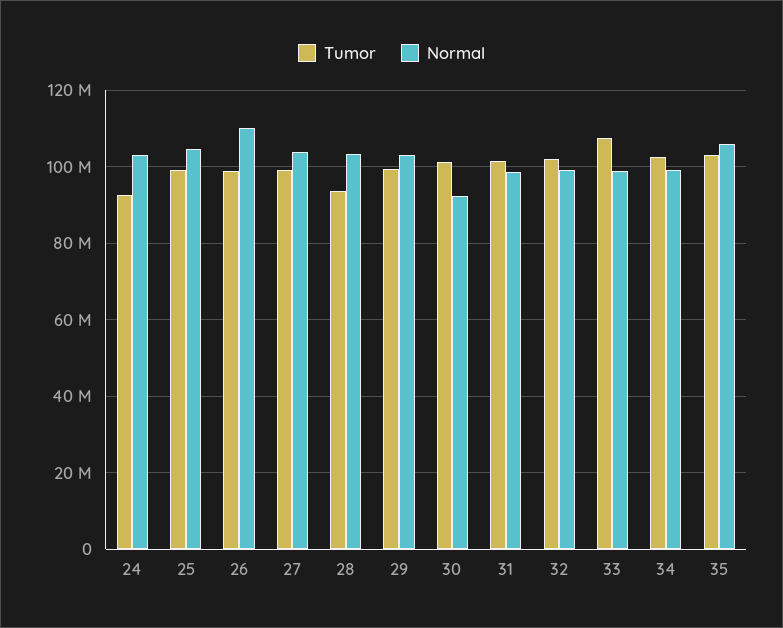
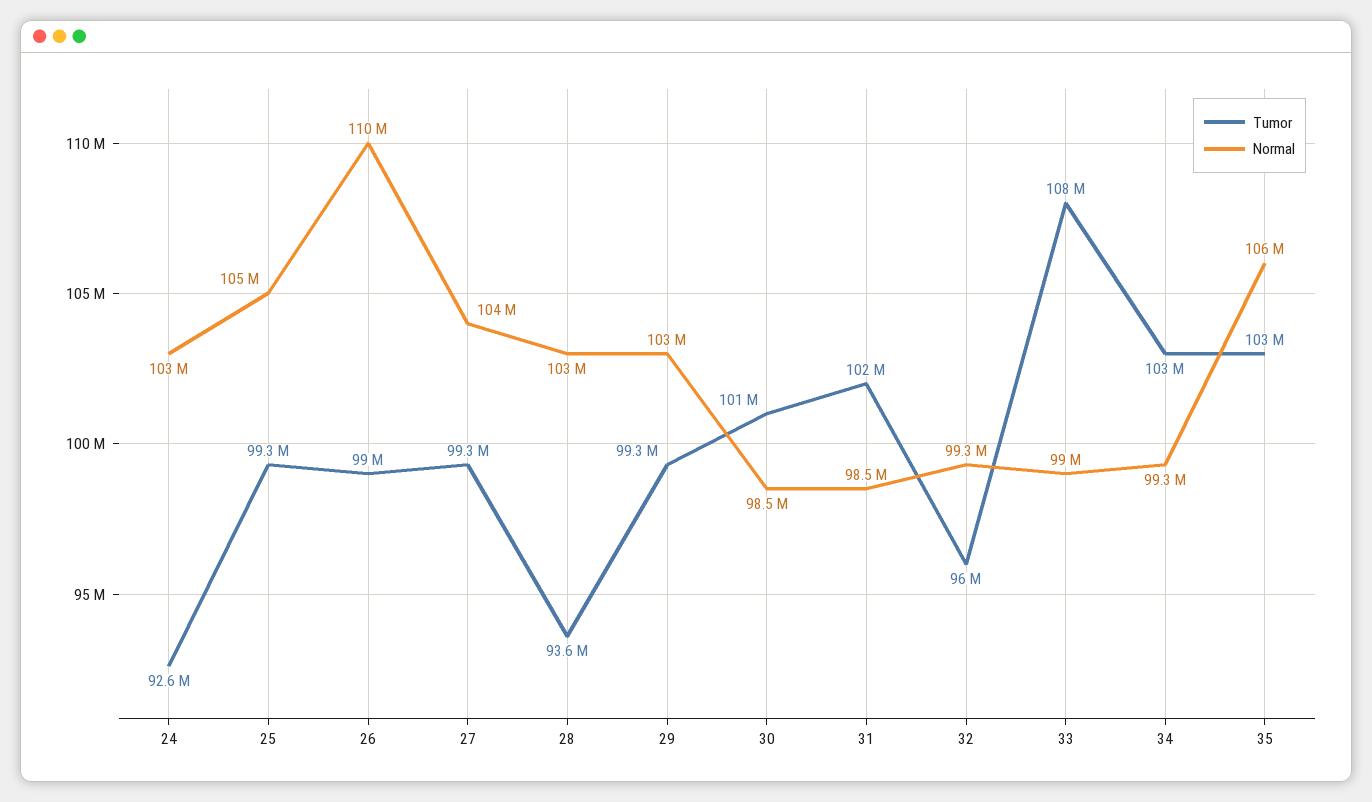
  {
    "Tumor": {
      "24": 92600000,
      "25": 99300000,
      "26": 99000000,
      "27": 99300000,
      "28": 93600000,
      "29": 99300000,
      "30": 101000000,
      "31": 102000000,
-     "32": 102000000,
+     "32": 96000000,
      "33": 108000000,
      "34": 103000000,
      "35": 103000000
    },
    "Normal": {
      "24": 103000000,
      "25": 105000000,
      "26": 110000000,
      "27": 104000000,
      "28": 103000000,
      "29": 103000000,
-     "30": 92000000,
+     "30": 98500000,
      "31": 98500000,
      "32": 99300000,
      "33": 99000000,
      "34": 99300000,
      "35": 106000000
    }
  }

